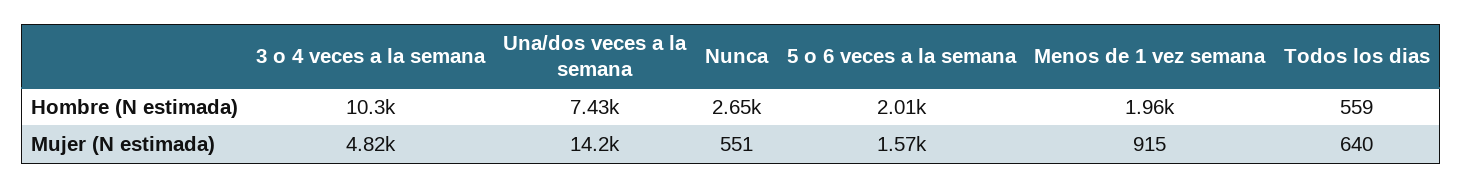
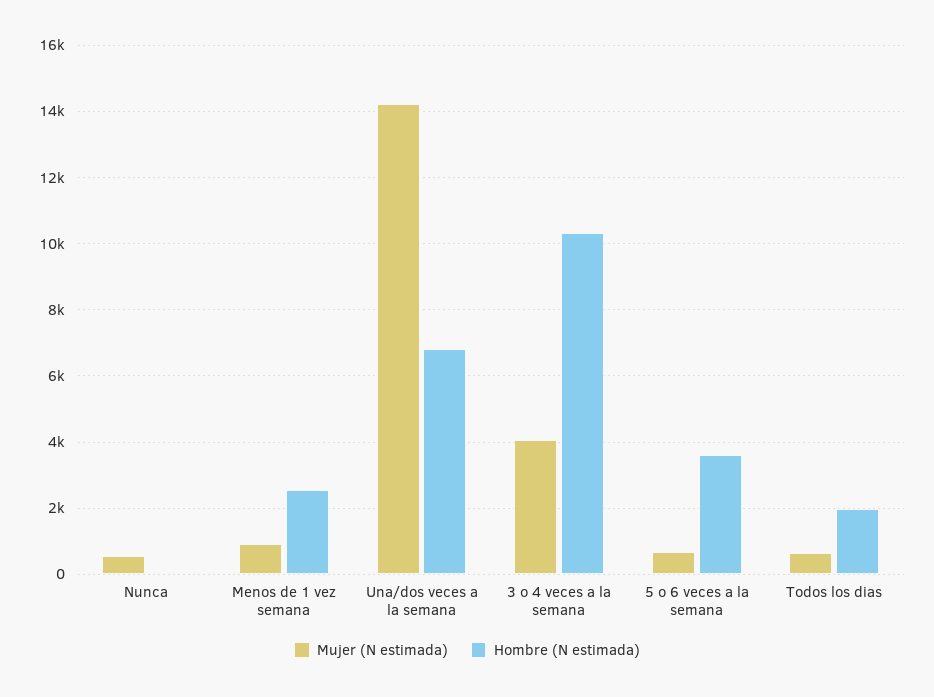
  {
    "Hombre (N estimada)": {
      "3 o 4 veces a la semana": 10300,
-     "Una/dos veces a la semana": 7430,
+     "Una/dos veces a la semana": 6800,
-     "Nunca": 2650,
+     "Nunca": 0,
-     "5 o 6 veces a la semana": 2010,
+     "5 o 6 veces a la semana": 3600,
-     "Menos de 1 vez semana": 1960,
+     "Menos de 1 vez semana": 2600,
-     "Todos los dias": 559
+     "Todos los dias": 2000
    },
    "Mujer (N estimada)": {
-     "3 o 4 veces a la semana": 4820,
+     "3 o 4 veces a la semana": 4000,
      "Una/dos veces a la semana": 14200,
      "Nunca": 551,
-     "5 o 6 veces a la semana": 1570,
+     "5 o 6 veces a la semana": 600,
      "Menos de 1 vez semana": 915,
      "Todos los dias": 640
    }
  }

